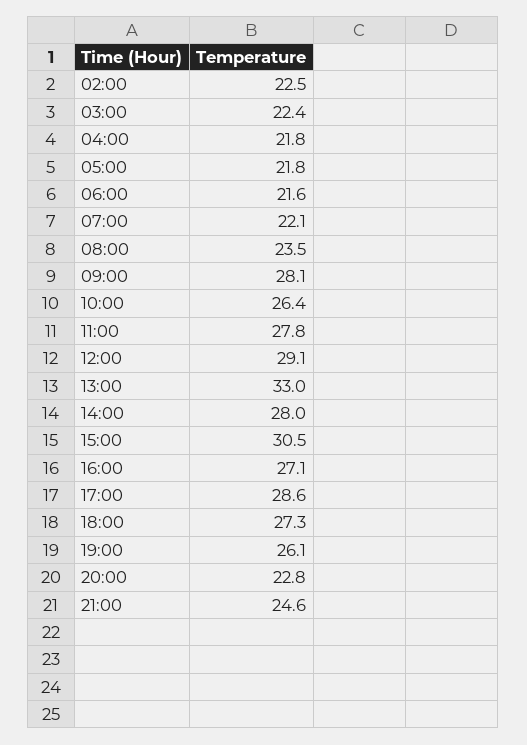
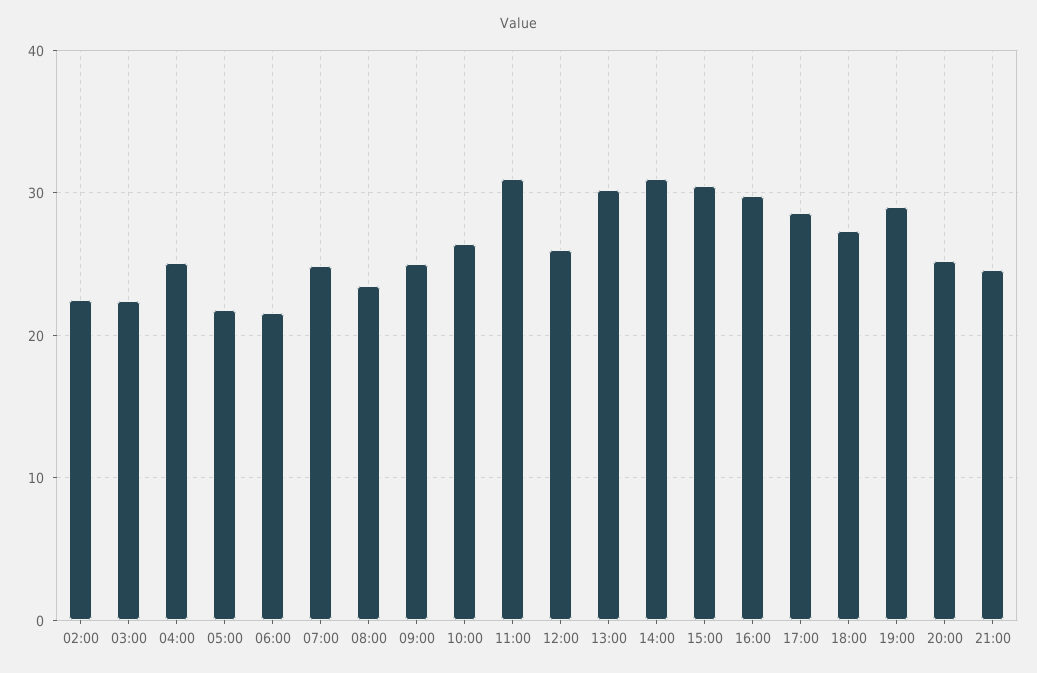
  {
    "02:00": 22.5,
    "03:00": 22.4,
-   "04:00": 21.8,
+   "04:00": 25,
    "05:00": 21.8,
    "06:00": 21.6,
-   "07:00": 22.1,
+   "07:00": 25,
    "08:00": 23.5,
-   "09:00": 28.1,
+   "09:00": 25,
    "10:00": 26.4,
-   "11:00": 27.8,
+   "11:00": 31,
-   "12:00": 29.1,
+   "12:00": 26,
-   "13:00": 33,
+   "13:00": 30,
-   "14:00": 28,
+   "14:00": 31,
    "15:00": 30.5,
-   "16:00": 27.1,
+   "16:00": 30,
    "17:00": 28.6,
    "18:00": 27.3,
-   "19:00": 26.1,
+   "19:00": 29,
-   "20:00": 22.8,
+   "20:00": 25,
    "21:00": 24.6
  }

